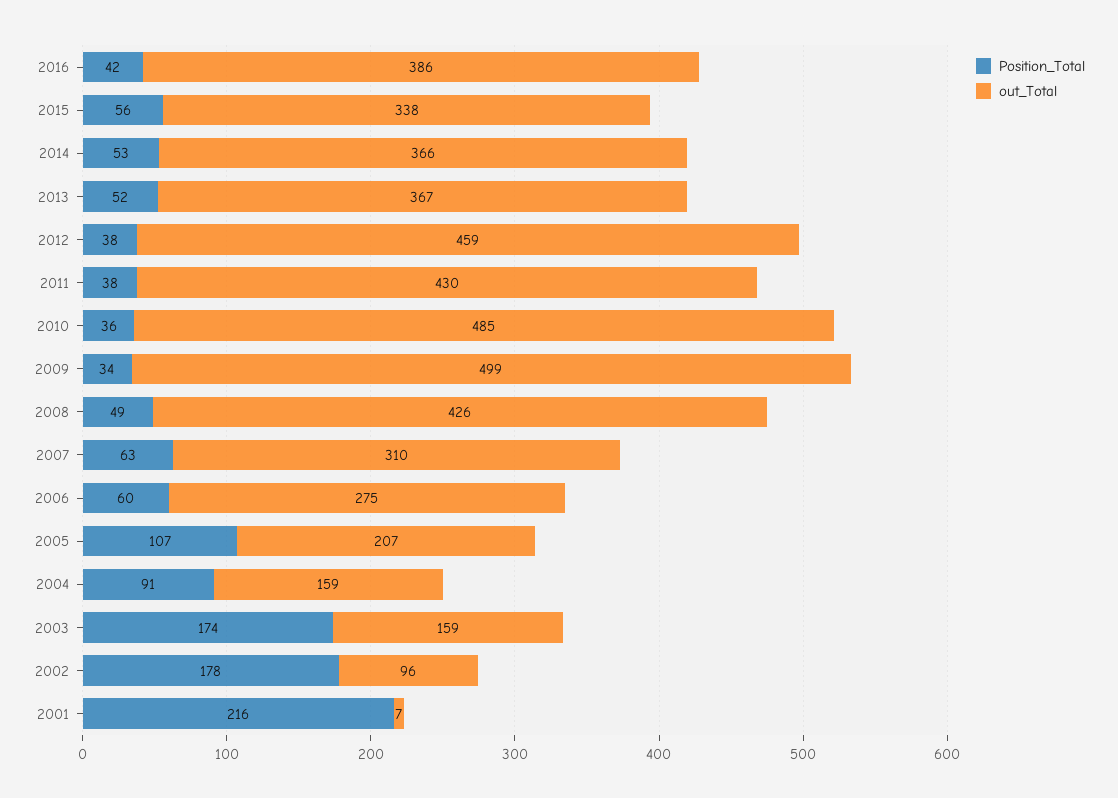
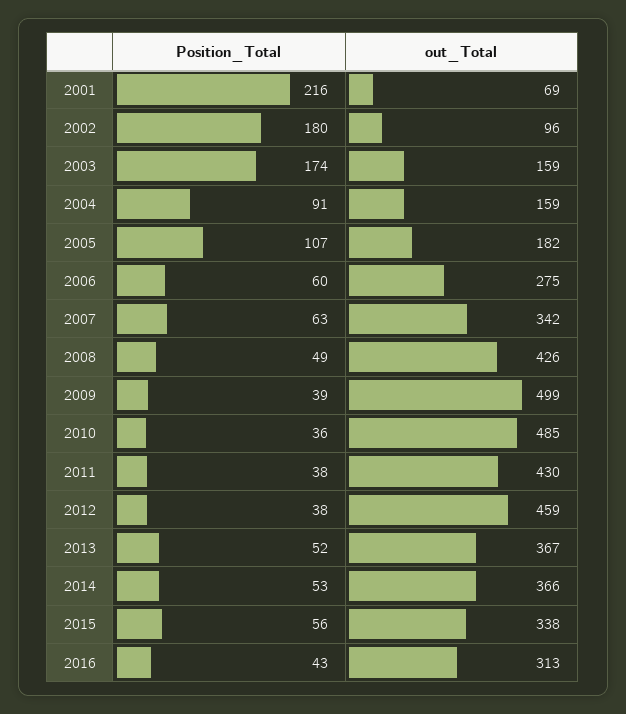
  {
    "Position_Total": {
-     "2016": 42,
+     "2016": 43,
      "2015": 56,
      "2014": 53,
      "2013": 52,
      "2012": 38,
      "2011": 38,
      "2010": 36,
-     "2009": 34,
+     "2009": 39,
      "2008": 49,
      "2007": 63,
      "2006": 60,
      "2005": 107,
      "2004": 91,
      "2003": 174,
-     "2002": 178,
+     "2002": 180,
      "2001": 216
    },
    "out_Total": {
-     "2016": 386,
+     "2016": 313,
      "2015": 338,
      "2014": 366,
      "2013": 367,
      "2012": 459,
      "2011": 430,
      "2010": 485,
      "2009": 499,
      "2008": 426,
-     "2007": 310,
+     "2007": 342,
      "2006": 275,
-     "2005": 207,
+     "2005": 182,
      "2004": 159,
      "2003": 159,
      "2002": 96,
-     "2001": 7
+     "2001": 69
    }
  }

